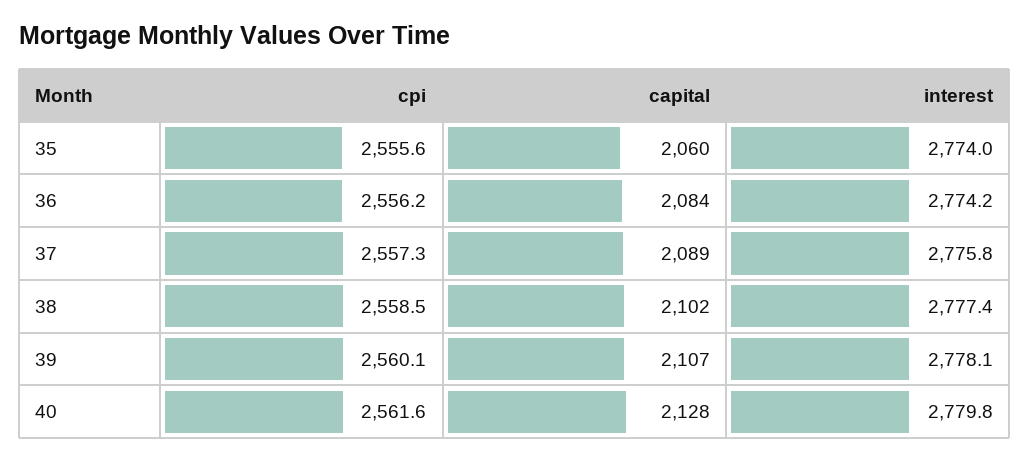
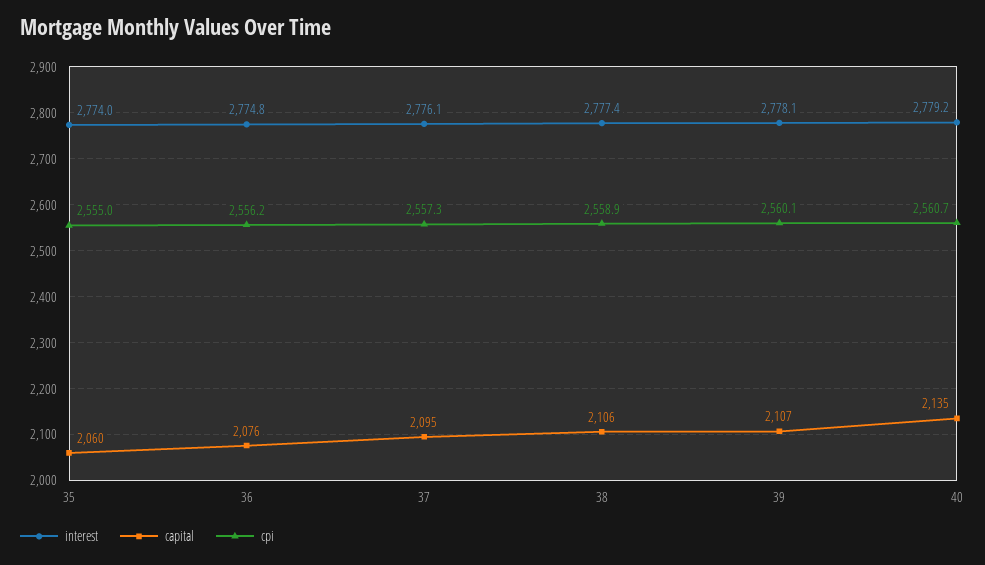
  {
    "cpi": {
-     "35": 2555.6,
+     "35": 2555,
      "36": 2556.2,
      "37": 2557.3,
-     "38": 2558.5,
+     "38": 2558.9,
      "39": 2560.1,
-     "40": 2561.6
+     "40": 2560.7
    },
    "capital": {
      "35": 2060,
-     "36": 2084,
+     "36": 2076,
-     "37": 2089,
+     "37": 2095,
-     "38": 2102,
+     "38": 2106,
      "39": 2107,
-     "40": 2128
+     "40": 2135
    },
    "interest": {
      "35": 2774,
-     "36": 2774.2,
+     "36": 2774.8,
-     "37": 2775.8,
+     "37": 2776.1,
      "38": 2777.4,
      "39": 2778.1,
-     "40": 2779.8
+     "40": 2779.2
    }
  }

